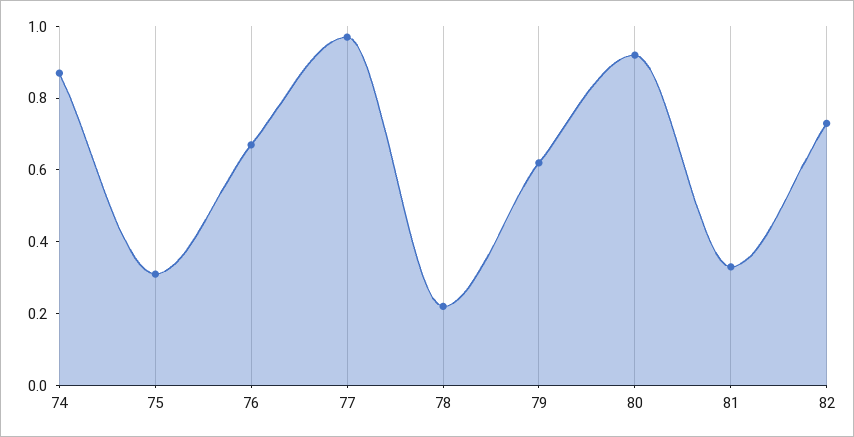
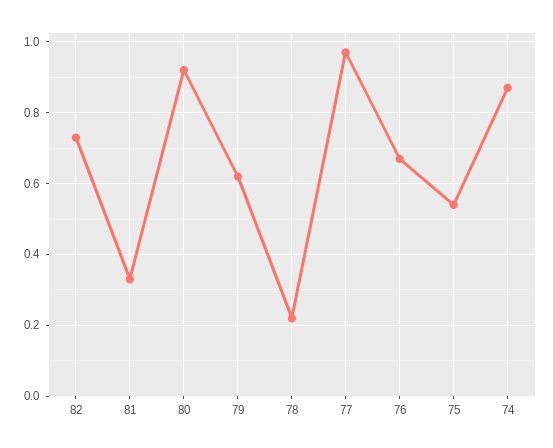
  {
    "74": 0.85,
-   "75": 0.3,
+   "75": 0.55,
    "76": 0.65,
    "77": 0.95,
    "78": 0.2,
    "79": 0.6,
    "80": 0.9,
    "81": 0.35,
    "82": 0.75
  }

